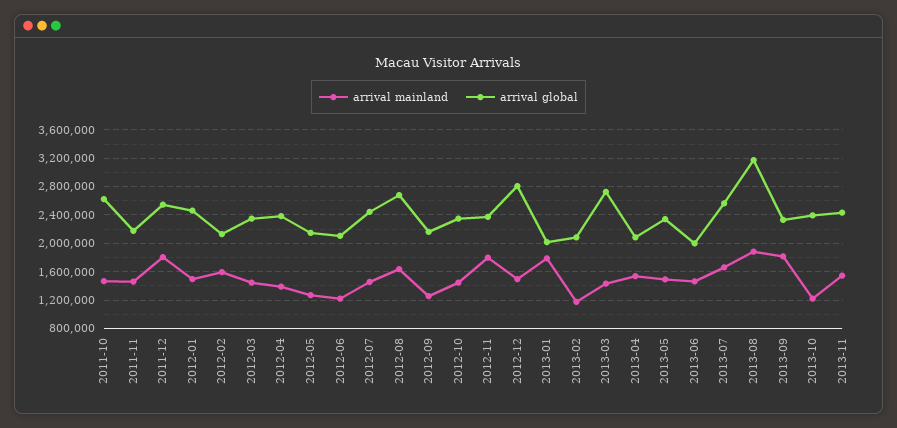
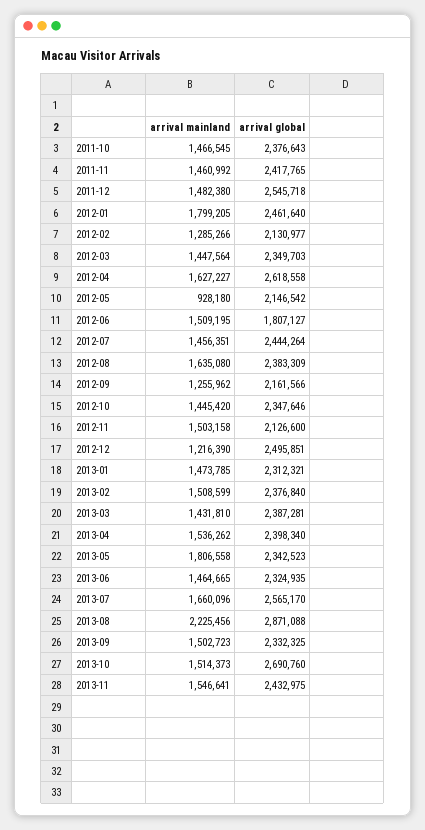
  {
    "arrival mainland": {
      "2011-10": 1466545,
      "2011-11": 1460992,
-     "2011-12": 1800000,
+     "2011-12": 1482380,
-     "2012-01": 1500000,
+     "2012-01": 1799205,
-     "2012-02": 1600000,
+     "2012-02": 1285266,
      "2012-03": 1447564,
-     "2012-04": 1400000,
+     "2012-04": 1627227,
-     "2012-05": 1300000,
+     "2012-05": 928180,
-     "2012-06": 1200000,
+     "2012-06": 1509195,
      "2012-07": 1456351,
      "2012-08": 1635080,
      "2012-09": 1255962,
      "2012-10": 1445420,
-     "2012-11": 1800000,
+     "2012-11": 1503158,
-     "2012-12": 1500000,
+     "2012-12": 1216390,
-     "2013-01": 1800000,
+     "2013-01": 1473785,
-     "2013-02": 1200000,
+     "2013-02": 1508599,
      "2013-03": 1431810,
      "2013-04": 1536262,
-     "2013-05": 1500000,
+     "2013-05": 1806558,
      "2013-06": 1464665,
      "2013-07": 1660096,
-     "2013-08": 1900000,
+     "2013-08": 2225456,
-     "2013-09": 1800000,
+     "2013-09": 1502723,
-     "2013-10": 1200000,
+     "2013-10": 1514373,
      "2013-11": 1546641
    },
    "arrival global": {
-     "2011-10": 2600000,
+     "2011-10": 2376643,
-     "2011-11": 2200000,
+     "2011-11": 2417765,
      "2011-12": 2545718,
      "2012-01": 2461640,
      "2012-02": 2130977,
      "2012-03": 2349703,
-     "2012-04": 2400000,
+     "2012-04": 2618558,
      "2012-05": 2146542,
-     "2012-06": 2100000,
+     "2012-06": 1807127,
      "2012-07": 2444264,
-     "2012-08": 2700000,
+     "2012-08": 2383309,
      "2012-09": 2161566,
      "2012-10": 2347646,
-     "2012-11": 2400000,
+     "2012-11": 2126600,
-     "2012-12": 2800000,
+     "2012-12": 2495851,
-     "2013-01": 2000000,
+     "2013-01": 2312321,
-     "2013-02": 2100000,
+     "2013-02": 2376840,
-     "2013-03": 2700000,
+     "2013-03": 2387281,
-     "2013-04": 2100000,
+     "2013-04": 2398340,
      "2013-05": 2342523,
-     "2013-06": 2000000,
+     "2013-06": 2324935,
      "2013-07": 2565170,
-     "2013-08": 3200000,
+     "2013-08": 2871088,
      "2013-09": 2332325,
-     "2013-10": 2400000,
+     "2013-10": 2690760,
      "2013-11": 2432975
    }
  }

